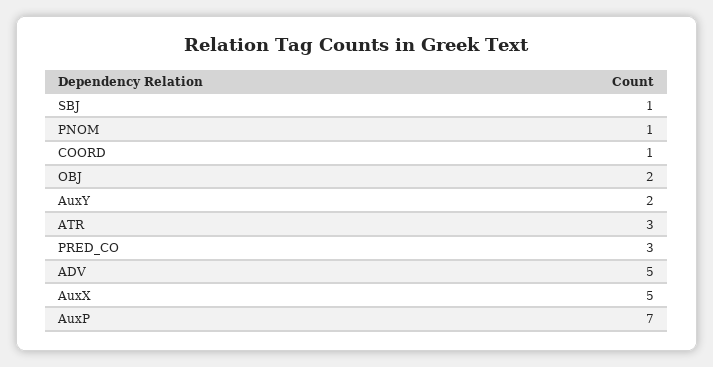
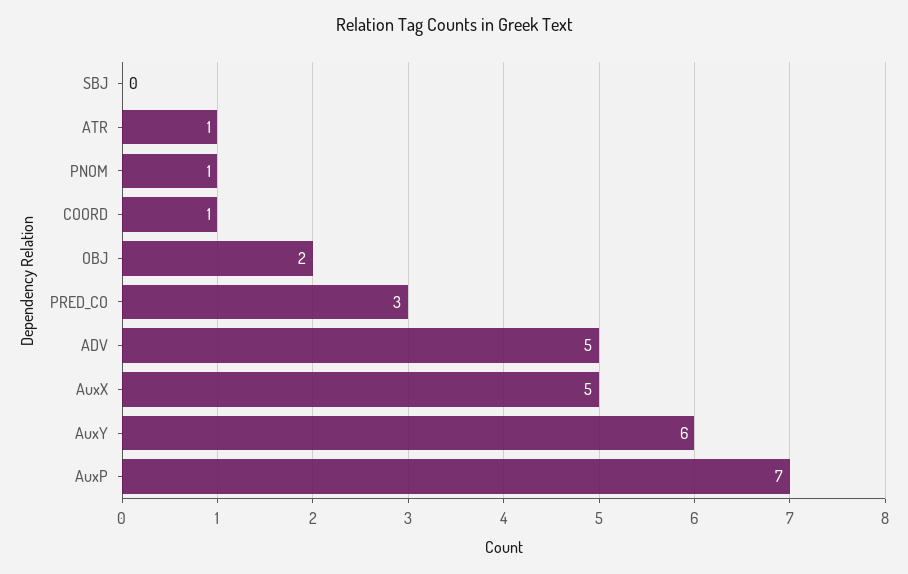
  {
-   "SBJ": 1,
+   "SBJ": 0,
    "PNOM": 1,
    "COORD": 1,
    "OBJ": 2,
-   "AuxY": 2,
+   "AuxY": 6,
-   "ATR": 3,
+   "ATR": 1,
    "PRED_CO": 3,
    "ADV": 5,
    "AuxX": 5,
    "AuxP": 7
  }

